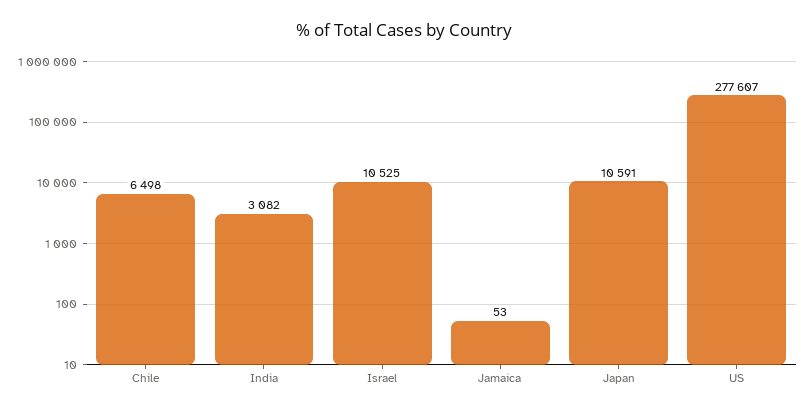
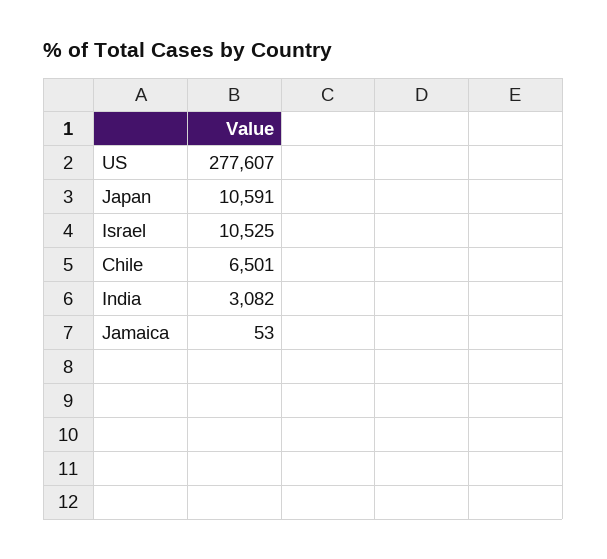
  {
-   "Chile": 6498,
+   "Chile": 6501,
    "India": 3082,
    "Israel": 10525,
    "Jamaica": 53,
    "Japan": 10591,
    "US": 277607
  }

